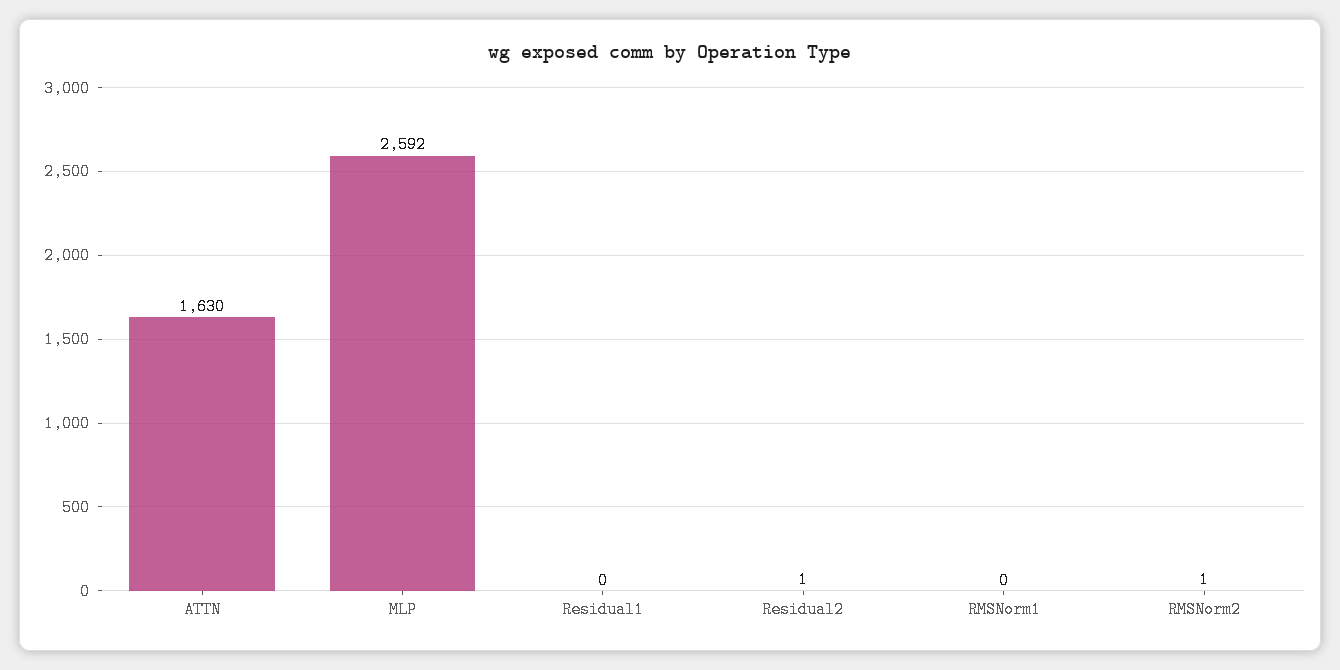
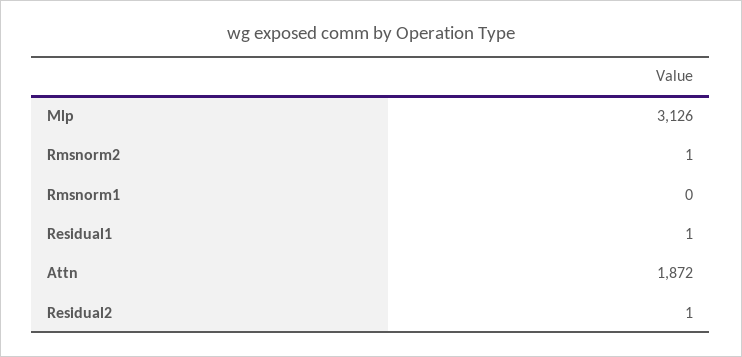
  {
-   "ATTN": 1630,
+   "ATTN": 1872,
-   "MLP": 2592,
+   "MLP": 3126,
-   "Residual1": 0,
+   "Residual1": 1,
    "Residual2": 1,
    "RMSNorm1": 0,
    "RMSNorm2": 1
  }

